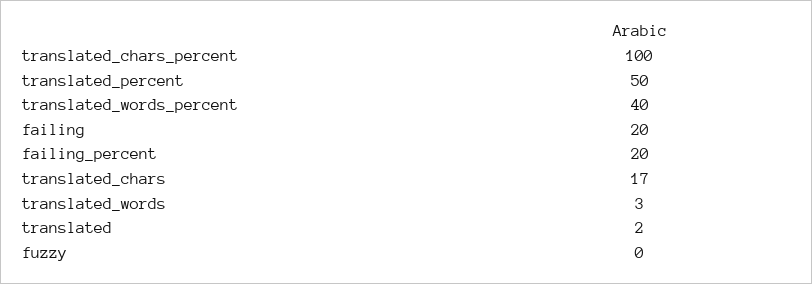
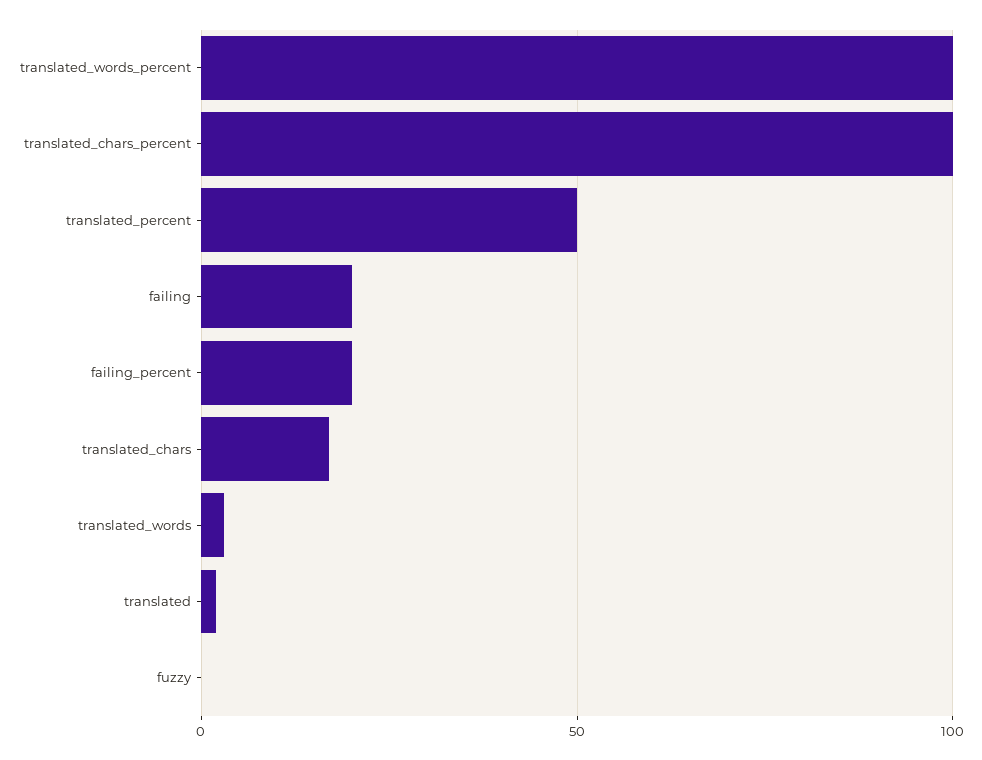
  {
    "translated_chars_percent": 100,
    "translated_percent": 50,
-   "translated_words_percent": 40,
+   "translated_words_percent": 100,
    "failing": 20,
    "failing_percent": 20,
    "translated_chars": 17,
    "translated_words": 3,
    "translated": 2,
    "fuzzy": 0
  }

